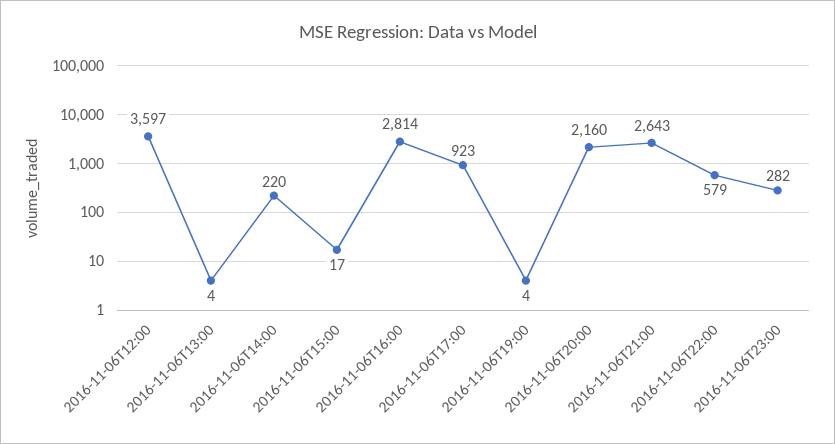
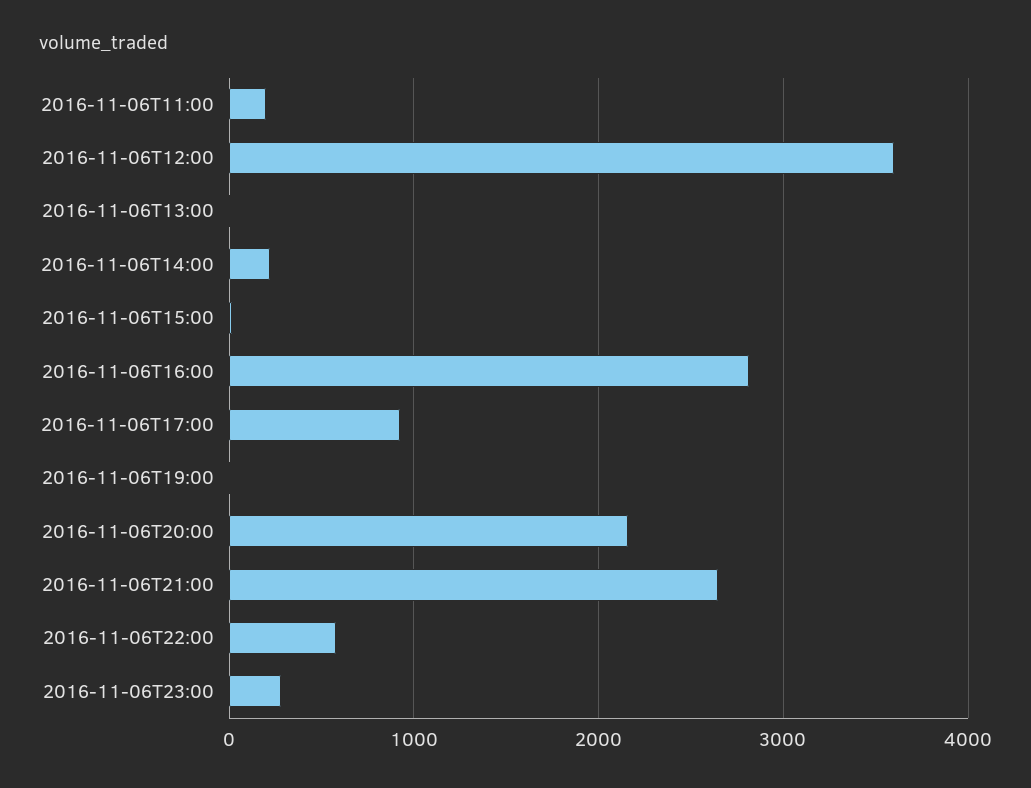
  {
    "2016-11-06T12:00": 3597,
    "2016-11-06T13:00": 4,
    "2016-11-06T14:00": 220,
    "2016-11-06T15:00": 17,
    "2016-11-06T16:00": 2814,
    "2016-11-06T17:00": 923,
    "2016-11-06T19:00": 4,
    "2016-11-06T20:00": 2160,
    "2016-11-06T21:00": 2643,
    "2016-11-06T22:00": 579,
-   "2016-11-06T23:00": 282
+   "2016-11-06T23:00": 282,
+   "2016-11-06T11:00": 200
  }

